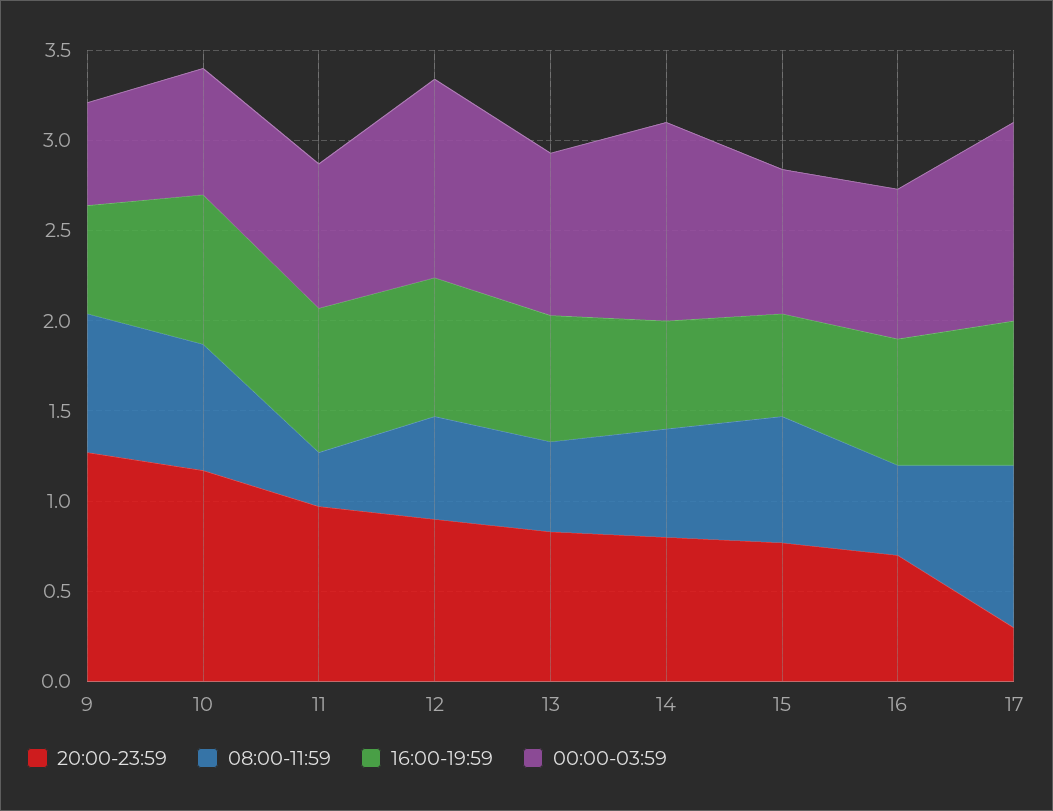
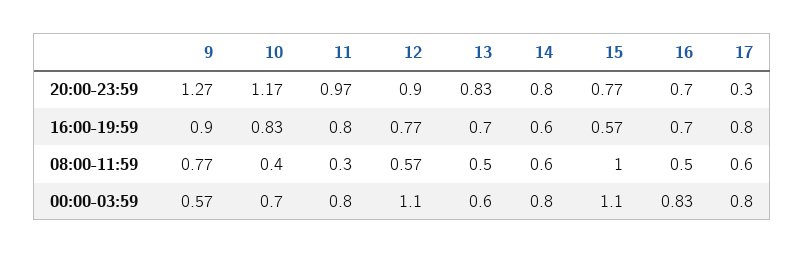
  {
    "20:00-23:59": {
      "9": 1.27,
      "10": 1.17,
      "11": 0.97,
      "12": 0.9,
      "13": 0.83,
      "14": 0.8,
      "15": 0.77,
      "16": 0.7,
      "17": 0.3
    },
    "08:00-11:59": {
      "9": 0.77,
-     "10": 0.7,
+     "10": 0.4,
      "11": 0.3,
      "12": 0.57,
      "13": 0.5,
      "14": 0.6,
-     "15": 0.7,
+     "15": 1,
      "16": 0.5,
-     "17": 0.9
+     "17": 0.6
    },
    "16:00-19:59": {
-     "9": 0.6,
+     "9": 0.9,
      "10": 0.83,
      "11": 0.8,
      "12": 0.77,
      "13": 0.7,
      "14": 0.6,
      "15": 0.57,
      "16": 0.7,
      "17": 0.8
    },
    "00:00-03:59": {
      "9": 0.57,
      "10": 0.7,
      "11": 0.8,
      "12": 1.1,
-     "13": 0.9,
+     "13": 0.6,
-     "14": 1.1,
+     "14": 0.8,
-     "15": 0.8,
+     "15": 1.1,
      "16": 0.83,
-     "17": 1.1
+     "17": 0.8
    }
  }

